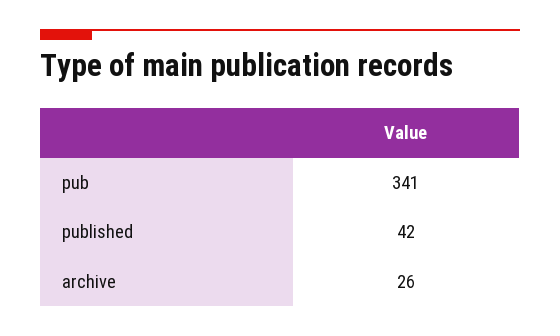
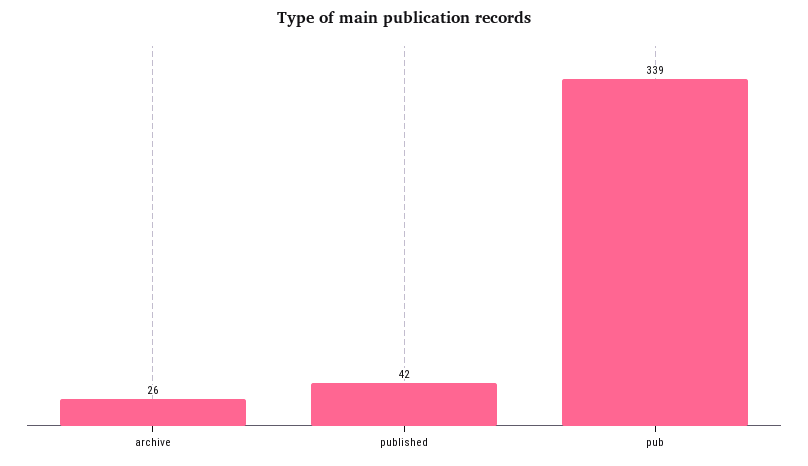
  {
-   "pub": 341,
+   "pub": 339,
    "published": 42,
    "archive": 26
  }

